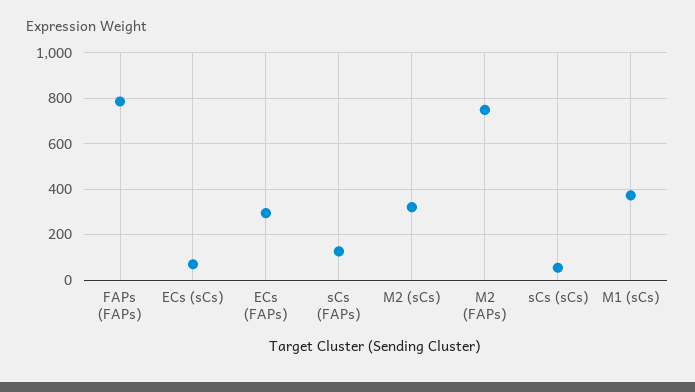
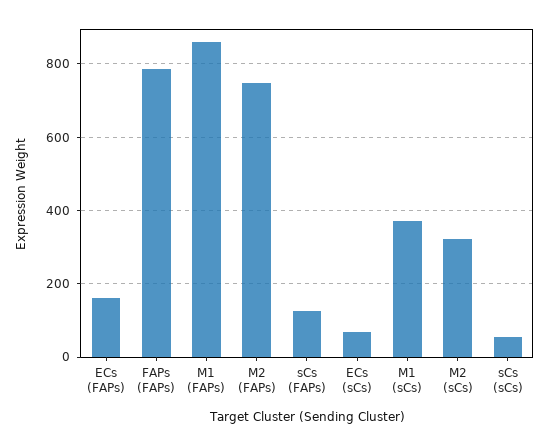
  {
    "FAPs (FAPs)": 780,
    "ECs (sCs)": 60,
-   "ECs (FAPs)": 300,
+   "ECs (FAPs)": 160,
    "sCs (FAPs)": 120,
    "M2 (sCs)": 320,
    "M2 (FAPs)": 740,
    "sCs (sCs)": 60,
-   "M1 (sCs)": 380
+   "M1 (sCs)": 380,
+   "M1 (FAPs)": 860
  }

